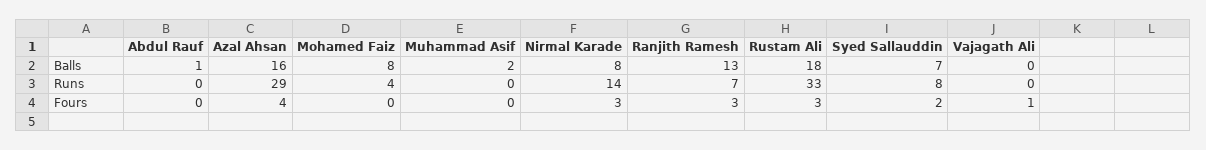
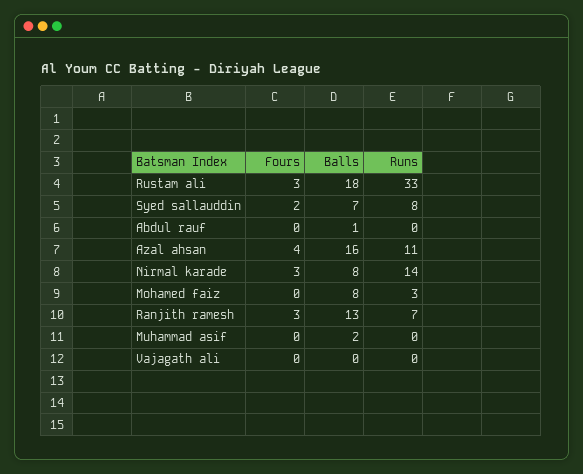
  {
    "Abdul Rauf": {
      "Balls": 1,
      "Runs": 0,
      "Fours": 0
    },
    "Azal Ahsan": {
      "Balls": 16,
-     "Runs": 29,
+     "Runs": 11,
      "Fours": 4
    },
    "Mohamed Faiz": {
      "Balls": 8,
-     "Runs": 4,
+     "Runs": 3,
      "Fours": 0
    },
    "Muhammad Asif": {
      "Balls": 2,
      "Runs": 0,
      "Fours": 0
    },
    "Nirmal Karade": {
      "Balls": 8,
      "Runs": 14,
      "Fours": 3
    },
    "Ranjith Ramesh": {
      "Balls": 13,
      "Runs": 7,
      "Fours": 3
    },
    "Rustam Ali": {
      "Balls": 18,
      "Runs": 33,
      "Fours": 3
    },
    "Syed Sallauddin": {
      "Balls": 7,
      "Runs": 8,
      "Fours": 2
    },
    "Vajagath Ali": {
      "Balls": 0,
      "Runs": 0,
-     "Fours": 1
+     "Fours": 0
    }
  }

